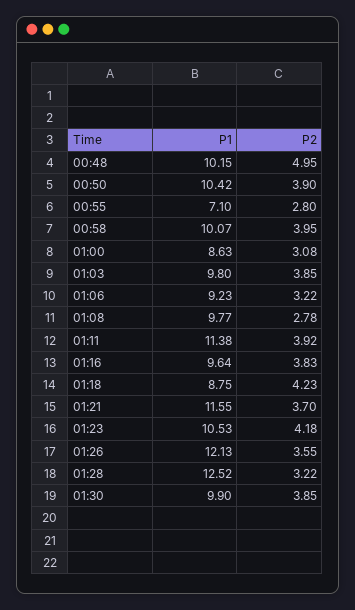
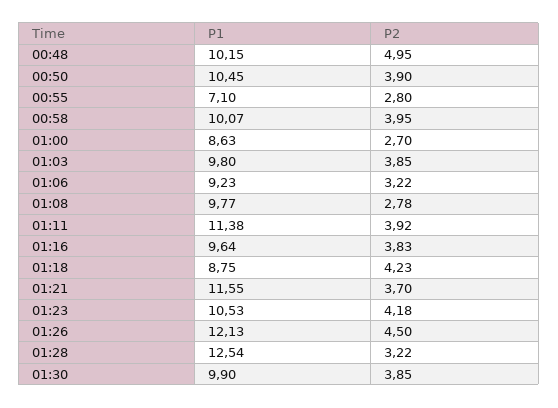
  {
    "P1": {
      "00:48": 10.15,
-     "00:50": 10.42,
+     "00:50": 10.45,
      "00:55": 7.1,
      "00:58": 10.07,
      "01:00": 8.63,
      "01:03": 9.8,
      "01:06": 9.23,
      "01:08": 9.77,
      "01:11": 11.38,
      "01:16": 9.64,
      "01:18": 8.75,
      "01:21": 11.55,
      "01:23": 10.53,
      "01:26": 12.13,
-     "01:28": 12.52,
+     "01:28": 12.54,
      "01:30": 9.9
    },
    "P2": {
      "00:48": 4.95,
      "00:50": 3.9,
      "00:55": 2.8,
      "00:58": 3.95,
-     "01:00": 3.08,
+     "01:00": 2.7,
      "01:03": 3.85,
      "01:06": 3.22,
      "01:08": 2.78,
      "01:11": 3.92,
      "01:16": 3.83,
      "01:18": 4.23,
      "01:21": 3.7,
      "01:23": 4.18,
-     "01:26": 3.55,
+     "01:26": 4.5,
      "01:28": 3.22,
      "01:30": 3.85
    }
  }

